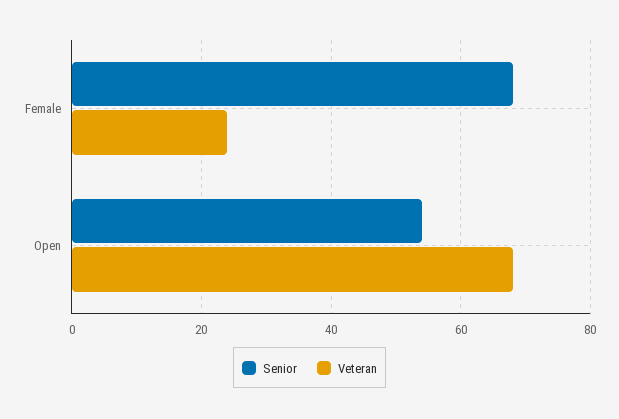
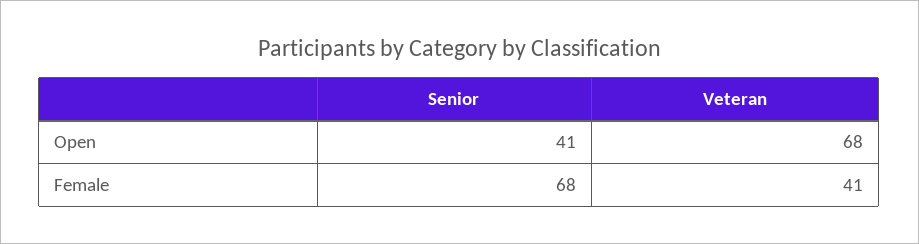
  {
    "Senior": {
      "Female": 68,
-     "Open": 55
+     "Open": 41
    },
    "Veteran": {
-     "Female": 25,
+     "Female": 41,
      "Open": 68
    }
  }

